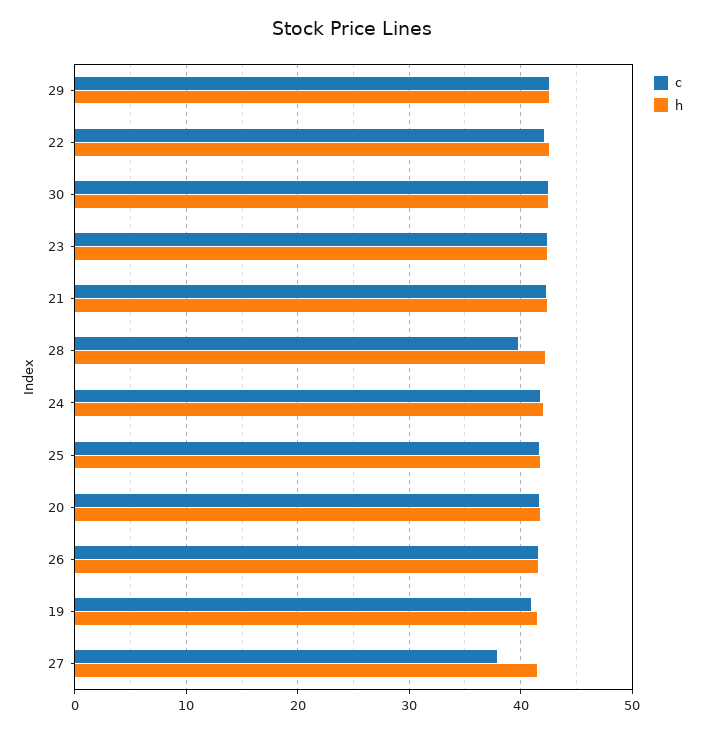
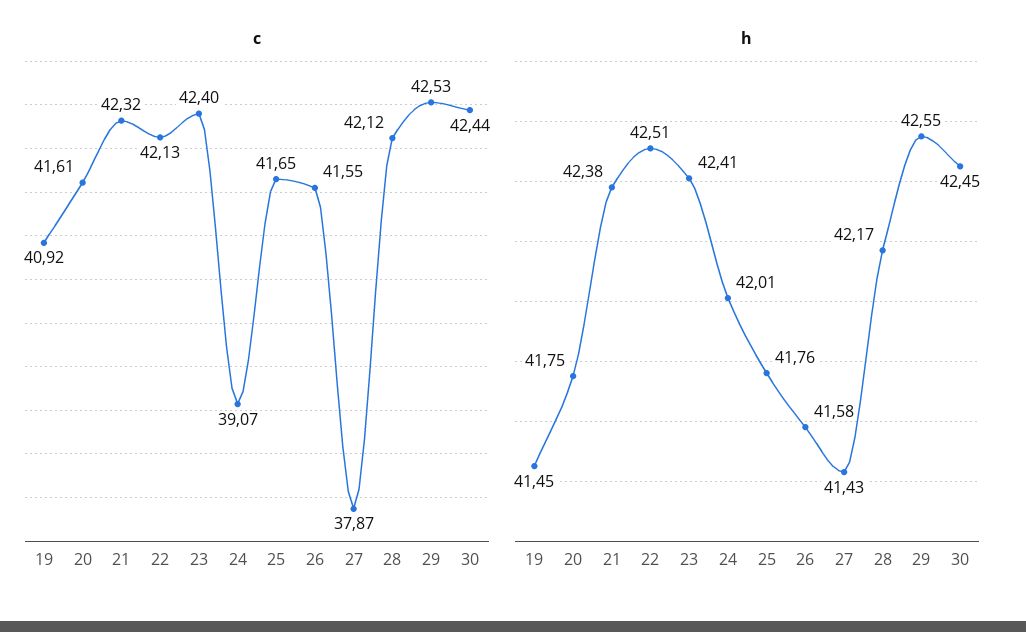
  {
    "c": {
      "29": 42.53,
      "22": 42.13,
      "30": 42.44,
      "23": 42.4,
      "21": 42.32,
-     "28": 40,
+     "28": 42.12,
-     "24": 42,
+     "24": 39.07,
      "25": 41.65,
      "20": 41.61,
      "26": 41.55,
      "19": 40.92,
      "27": 37.87
    },
    "h": {
      "29": 42.55,
      "22": 42.51,
      "30": 42.45,
      "23": 42.41,
      "21": 42.38,
      "28": 42.17,
      "24": 42.01,
      "25": 41.76,
      "20": 41.75,
      "26": 41.58,
      "19": 41.45,
      "27": 41.43
    }
  }

